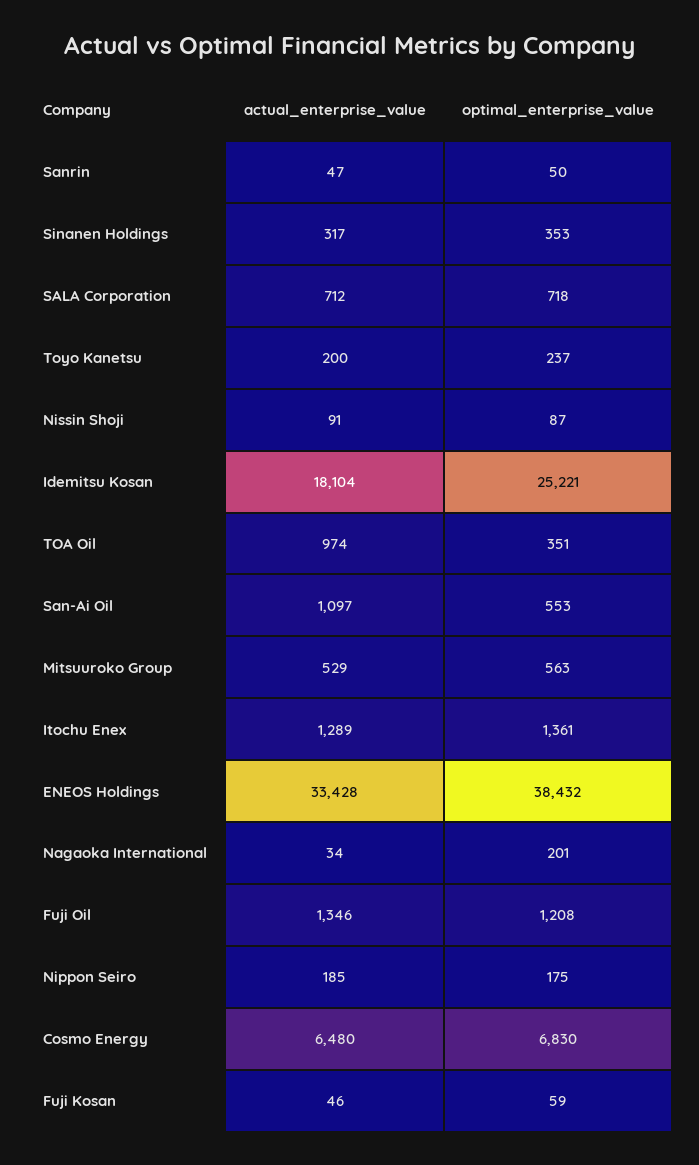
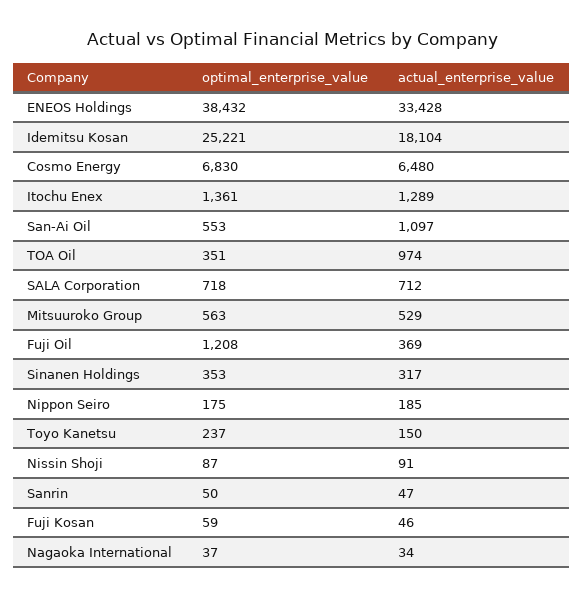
  {
    "actual_enterprise_value": {
      "Sanrin": 47,
      "Sinanen Holdings": 317,
      "SALA Corporation": 712,
-     "Toyo Kanetsu": 200,
+     "Toyo Kanetsu": 150,
      "Nissin Shoji": 91,
      "Idemitsu Kosan": 18104,
      "TOA Oil": 974,
      "San-Ai Oil": 1097,
      "Mitsuuroko Group": 529,
      "Itochu Enex": 1289,
      "ENEOS Holdings": 33428,
      "Nagaoka International": 34,
-     "Fuji Oil": 1346,
+     "Fuji Oil": 369,
      "Nippon Seiro": 185,
      "Cosmo Energy": 6480,
      "Fuji Kosan": 46
    },
    "optimal_enterprise_value": {
      "Sanrin": 50,
      "Sinanen Holdings": 353,
      "SALA Corporation": 718,
      "Toyo Kanetsu": 237,
      "Nissin Shoji": 87,
      "Idemitsu Kosan": 25221,
      "TOA Oil": 351,
      "San-Ai Oil": 553,
      "Mitsuuroko Group": 563,
      "Itochu Enex": 1361,
      "ENEOS Holdings": 38432,
-     "Nagaoka International": 201,
+     "Nagaoka International": 37,
      "Fuji Oil": 1208,
      "Nippon Seiro": 175,
      "Cosmo Energy": 6830,
      "Fuji Kosan": 59
    }
  }

